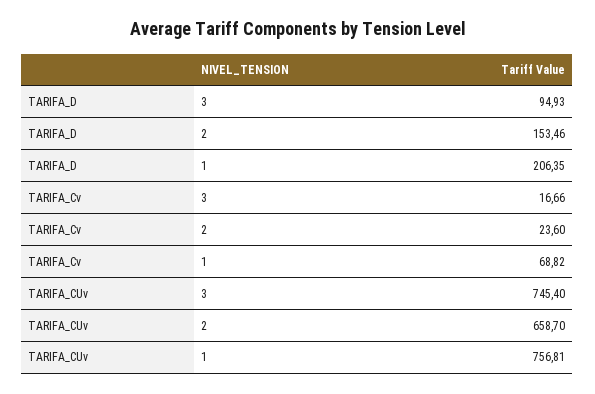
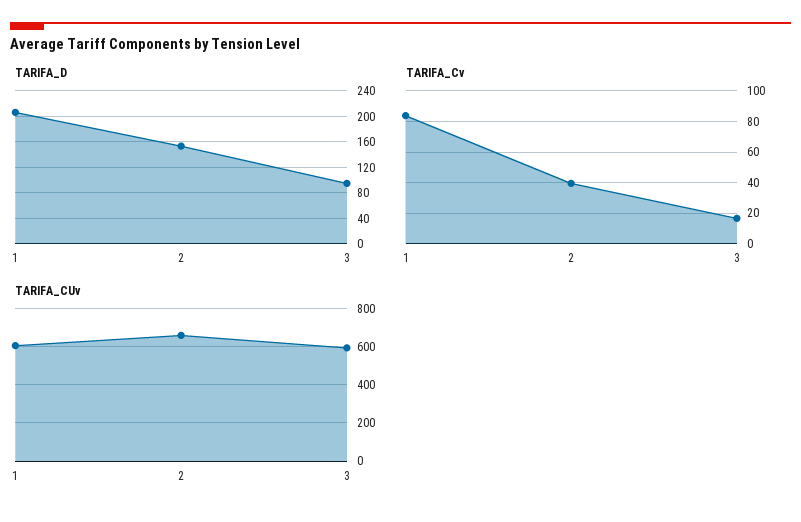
  {
    "TARIFA_D": {
      "3": 94.93,
      "2": 153.46,
      "1": 206.35
    },
    "TARIFA_Cv": {
      "3": 16.66,
-     "2": 23.6,
+     "2": 40,
-     "1": 68.82
+     "1": 85
    },
    "TARIFA_CUv": {
-     "3": 745.4,
+     "3": 600,
      "2": 658.7,
-     "1": 756.81
+     "1": 600
    }
  }

